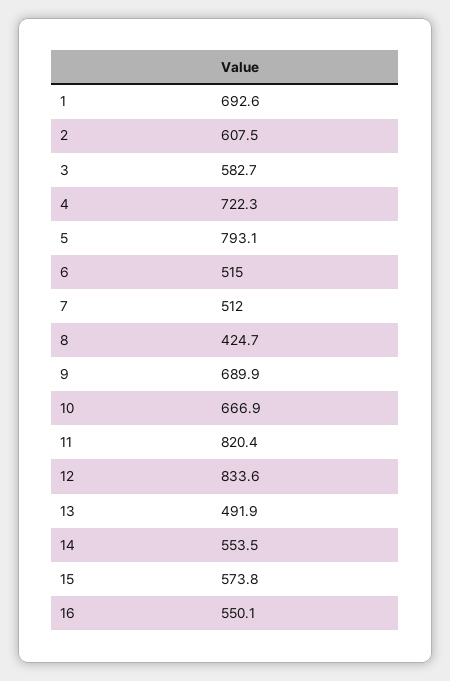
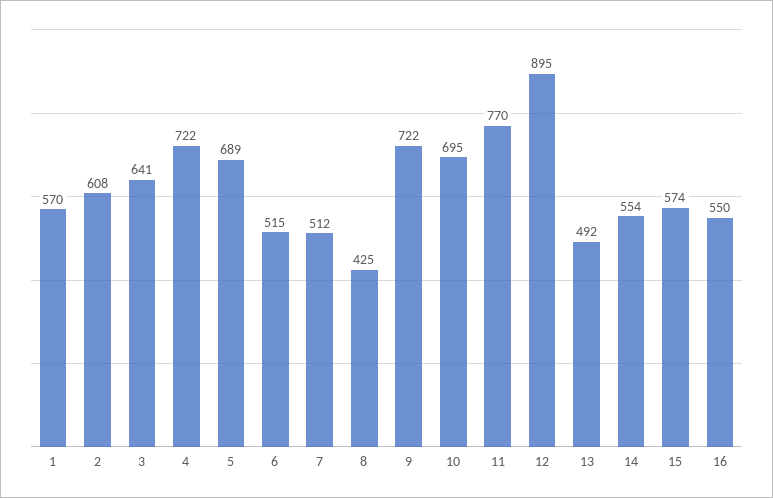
  {
-   "1": 692.6,
+   "1": 570,
    "2": 607.5,
-   "3": 582.7,
+   "3": 641,
    "4": 722.3,
-   "5": 793.1,
+   "5": 689,
    "6": 515,
    "7": 512,
    "8": 424.7,
-   "9": 689.9,
+   "9": 722,
-   "10": 666.9,
+   "10": 695,
-   "11": 820.4,
+   "11": 770,
-   "12": 833.6,
+   "12": 895,
    "13": 491.9,
    "14": 553.5,
    "15": 573.8,
    "16": 550.1
  }

